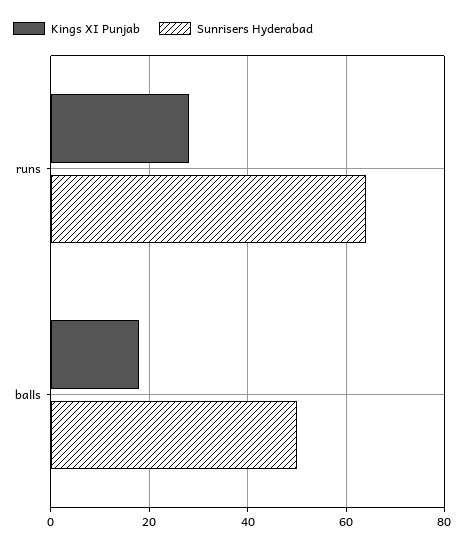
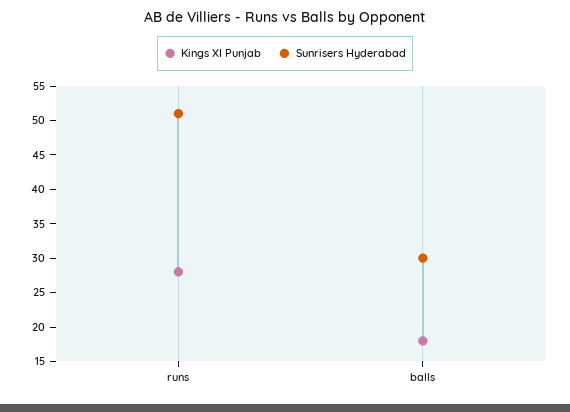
  {
    "Kings XI Punjab": {
      "runs": 30,
      "balls": 20
    },
    "Sunrisers Hyderabad": {
-     "runs": 65,
+     "runs": 50,
-     "balls": 50
+     "balls": 30
    }
  }

